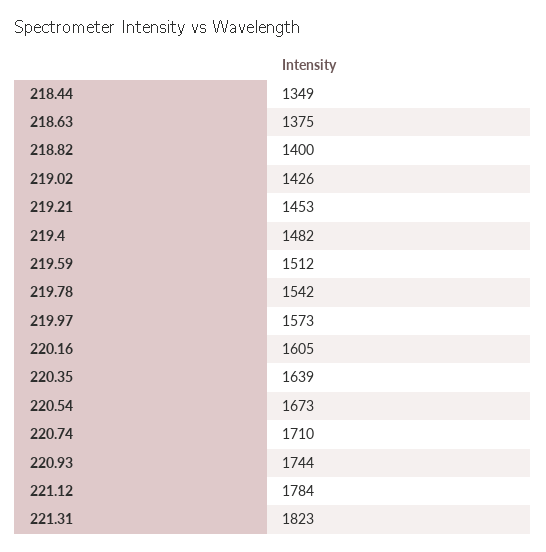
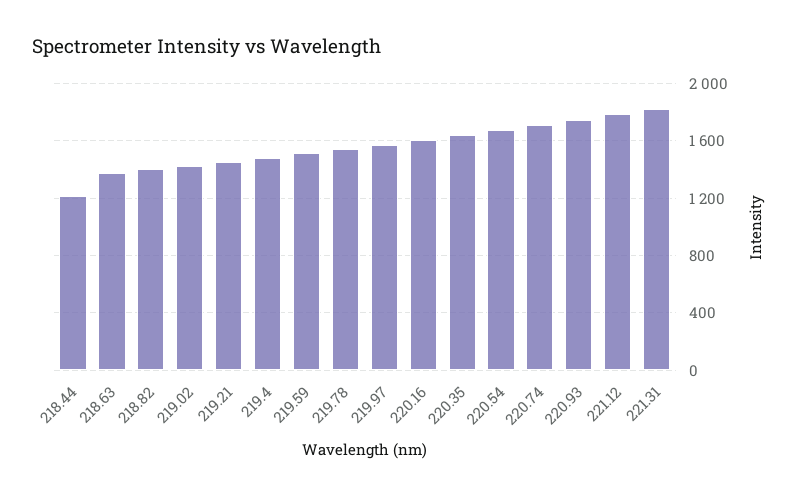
  {
-   "218.44": 1349,
+   "218.44": 1200,
    "218.63": 1375,
    "218.82": 1400,
    "219.02": 1426,
    "219.21": 1453,
    "219.4": 1482,
    "219.59": 1512,
    "219.78": 1542,
    "219.97": 1573,
    "220.16": 1605,
    "220.35": 1639,
    "220.54": 1673,
    "220.74": 1710,
    "220.93": 1744,
    "221.12": 1784,
    "221.31": 1823
  }

